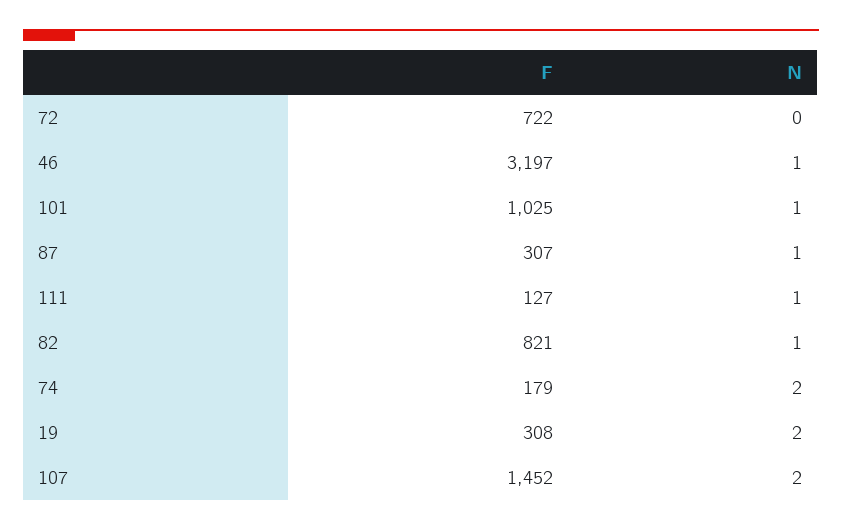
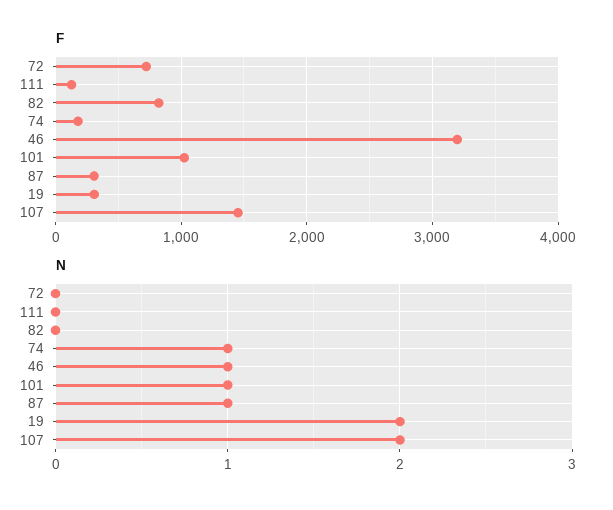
  {
    "F": {
      "72": 722,
      "46": 3197,
      "101": 1025,
      "87": 307,
      "111": 127,
      "82": 821,
      "74": 179,
      "19": 308,
      "107": 1452
    },
    "N": {
      "72": 0,
      "46": 1,
      "101": 1,
      "87": 1,
-     "111": 1,
+     "111": 0,
-     "82": 1,
+     "82": 0,
-     "74": 2,
+     "74": 1,
      "19": 2,
      "107": 2
    }
  }

